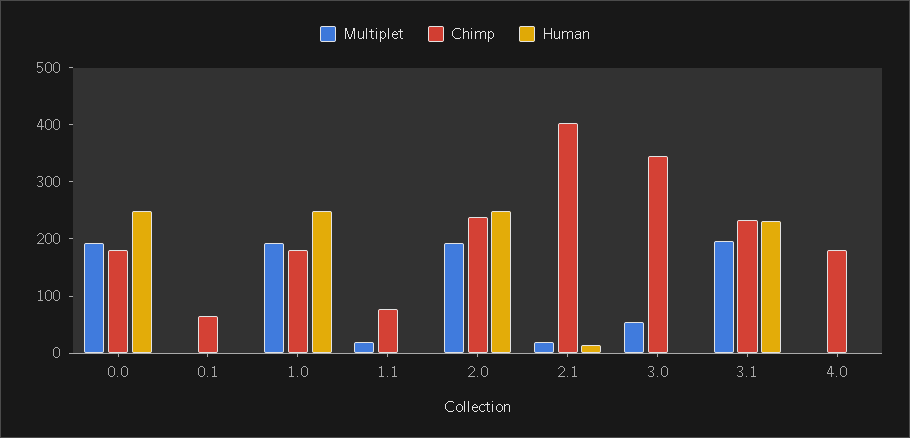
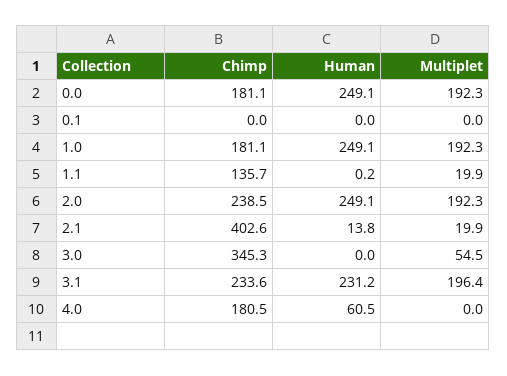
  {
    "Multiplet": {
      "0.0": 192.3,
      "0.1": 0,
      "1.0": 192.3,
      "1.1": 19.9,
      "2.0": 192.3,
      "2.1": 19.9,
      "3.0": 54.5,
      "3.1": 196.4,
      "4.0": 0
    },
    "Chimp": {
      "0.0": 181.1,
-     "0.1": 60,
+     "0.1": 0,
      "1.0": 181.1,
-     "1.1": 80,
+     "1.1": 135.7,
      "2.0": 238.5,
      "2.1": 402.6,
      "3.0": 345.3,
      "3.1": 233.6,
      "4.0": 180.5
    },
    "Human": {
      "0.0": 249.1,
      "0.1": 0,
      "1.0": 249.1,
      "1.1": 0.2,
      "2.0": 249.1,
      "2.1": 13.8,
      "3.0": 0,
      "3.1": 231.2,
-     "4.0": 0
+     "4.0": 60.5
    }
  }

